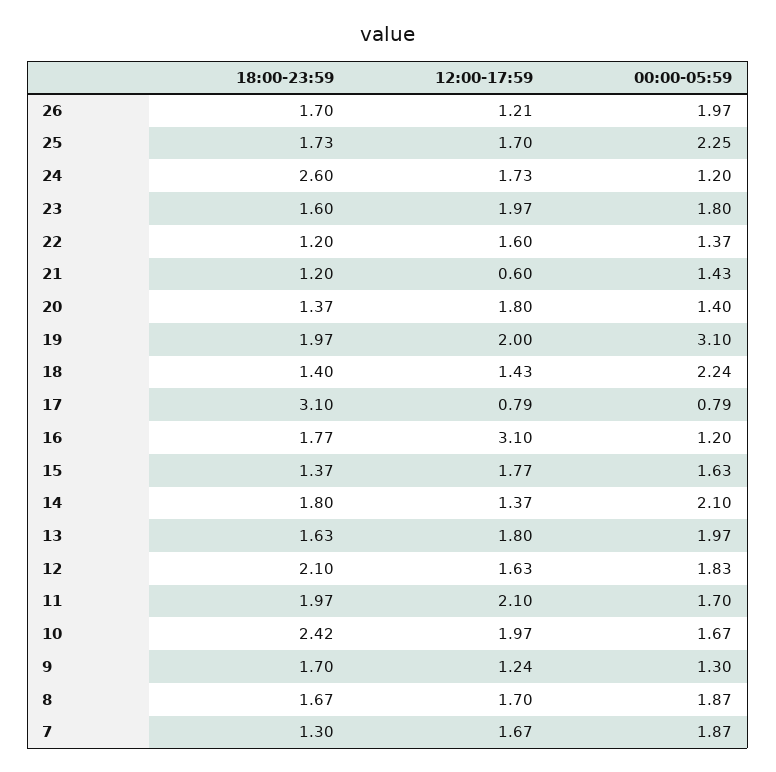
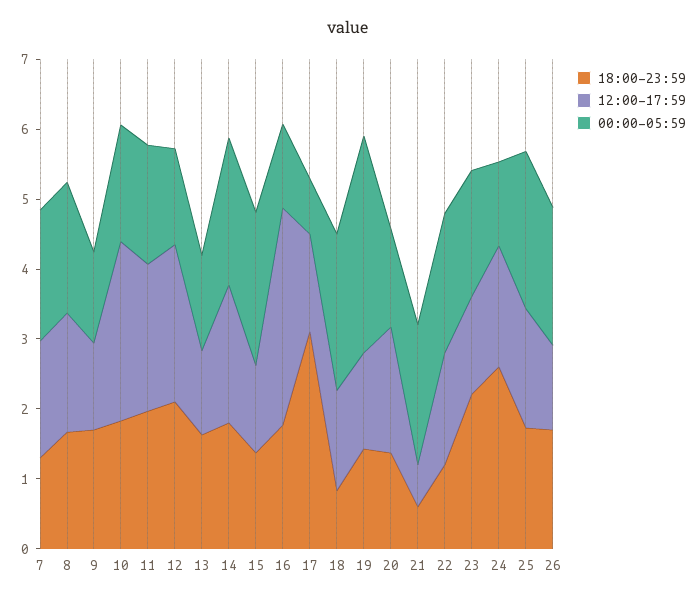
  {
    "18:00-23:59": {
      "26": 1.7,
      "25": 1.73,
      "24": 2.6,
-     "23": 1.6,
+     "23": 2.2,
      "22": 1.2,
-     "21": 1.2,
+     "21": 0.6,
      "20": 1.37,
-     "19": 1.97,
+     "19": 1.4,
-     "18": 1.4,
+     "18": 0.8,
      "17": 3.1,
      "16": 1.77,
      "15": 1.37,
      "14": 1.8,
      "13": 1.63,
      "12": 2.1,
      "11": 1.97,
-     "10": 2.42,
+     "10": 1.8,
      "9": 1.7,
      "8": 1.67,
      "7": 1.3
    },
    "12:00-17:59": {
      "26": 1.21,
      "25": 1.7,
      "24": 1.73,
-     "23": 1.97,
+     "23": 1.4,
      "22": 1.6,
      "21": 0.6,
      "20": 1.8,
-     "19": 2,
+     "19": 1.4,
      "18": 1.43,
-     "17": 0.79,
+     "17": 1.4,
      "16": 3.1,
-     "15": 1.77,
+     "15": 1.2,
-     "14": 1.37,
+     "14": 2,
-     "13": 1.8,
+     "13": 1.2,
-     "12": 1.63,
+     "12": 2.2,
      "11": 2.1,
-     "10": 1.97,
+     "10": 2.6,
      "9": 1.24,
      "8": 1.7,
      "7": 1.67
    },
    "00:00-05:59": {
      "26": 1.97,
      "25": 2.25,
      "24": 1.2,
      "23": 1.8,
-     "22": 1.37,
+     "22": 2,
-     "21": 1.43,
+     "21": 2,
      "20": 1.4,
      "19": 3.1,
      "18": 2.24,
      "17": 0.79,
      "16": 1.2,
-     "15": 1.63,
+     "15": 2.2,
      "14": 2.1,
-     "13": 1.97,
+     "13": 1.4,
-     "12": 1.83,
+     "12": 1.4,
      "11": 1.7,
      "10": 1.67,
      "9": 1.3,
      "8": 1.87,
      "7": 1.87
    }
  }

